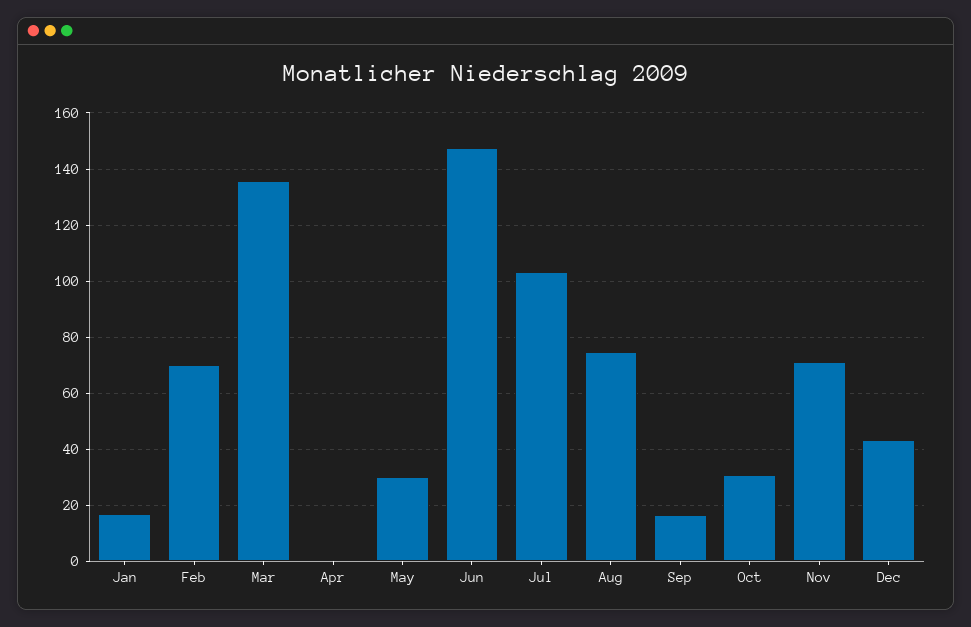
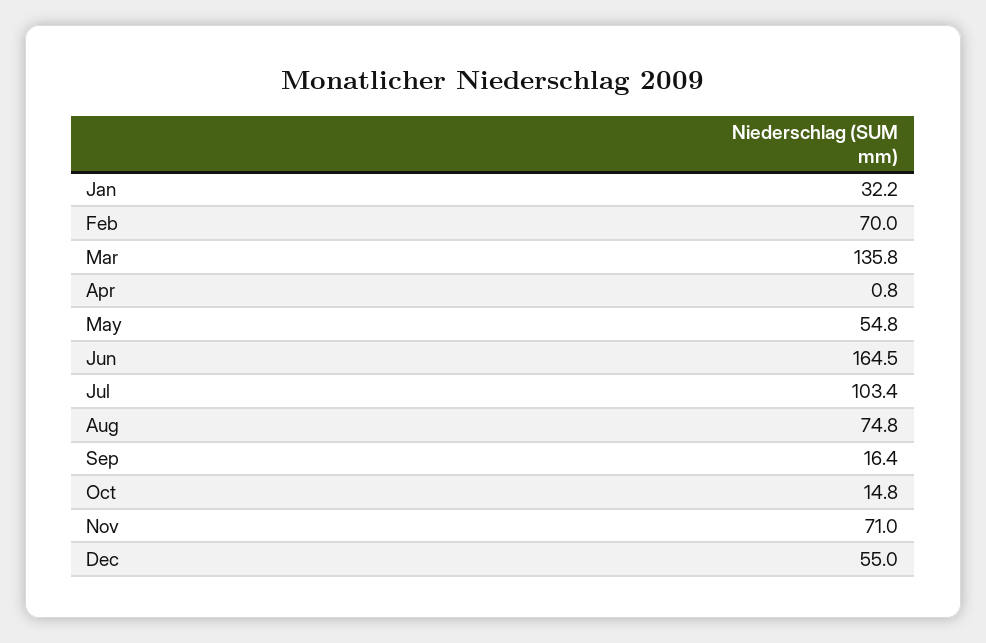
  {
-   "Jan": 17.5,
+   "Jan": 32.2,
    "Feb": 70,
    "Mar": 135.8,
    "Apr": 0.8,
-   "May": 30,
+   "May": 54.8,
-   "Jun": 147.5,
+   "Jun": 164.5,
    "Jul": 103.4,
    "Aug": 74.8,
    "Sep": 16.4,
-   "Oct": 30,
+   "Oct": 14.8,
    "Nov": 71,
-   "Dec": 42.5
+   "Dec": 55
  }

